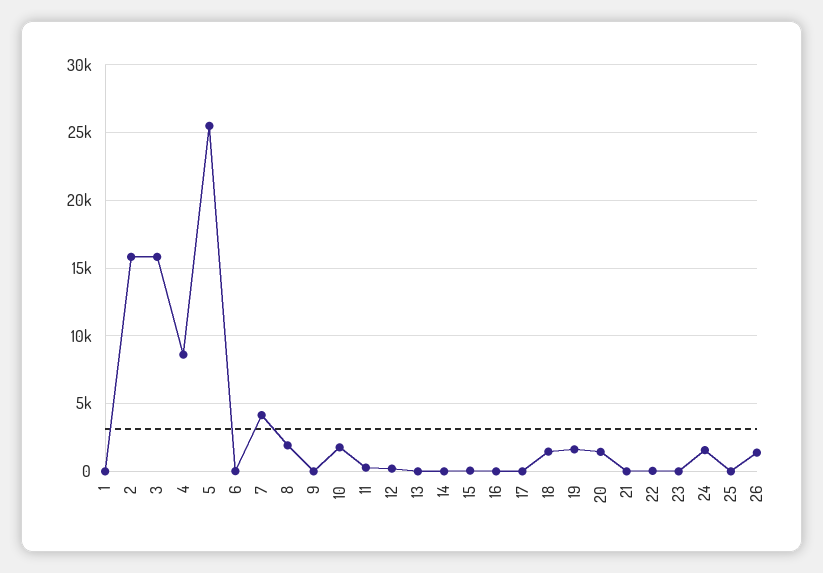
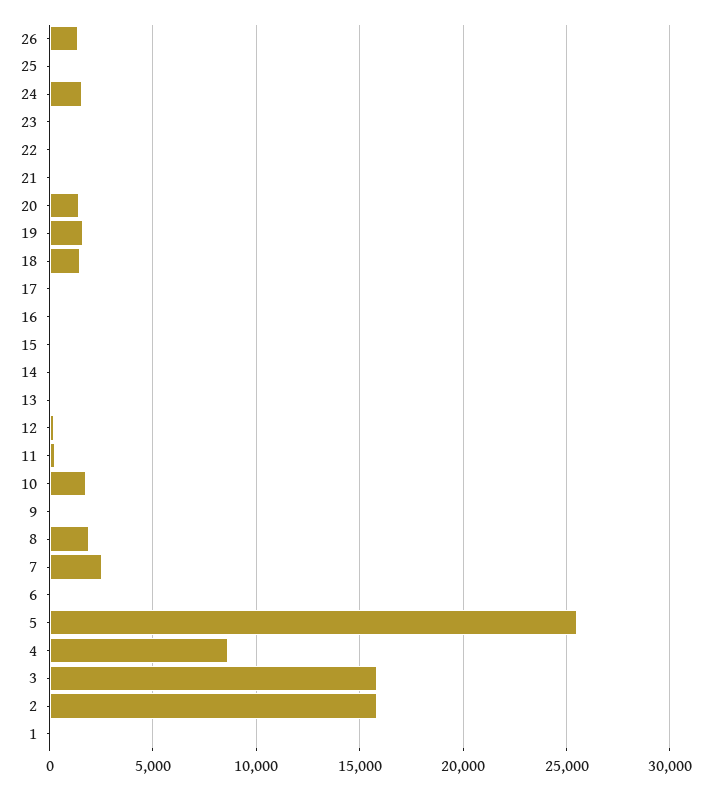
  {
    "1": 0,
    "2": 16000,
    "3": 16000,
    "4": 8500,
    "5": 25500,
    "6": 0,
-   "7": 4000,
+   "7": 2500,
    "8": 2000,
    "9": 0,
    "10": 2000,
    "11": 500,
    "12": 0,
    "13": 0,
    "14": 0,
    "15": 0,
    "16": 0,
    "17": 0,
    "18": 1500,
    "19": 1500,
    "20": 1500,
    "21": 0,
    "22": 0,
    "23": 0,
    "24": 1500,
    "25": 0,
    "26": 1500
  }

